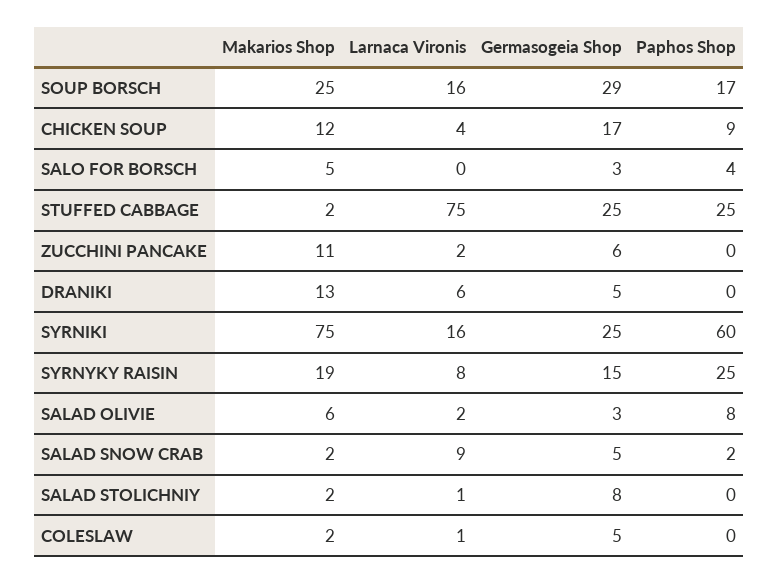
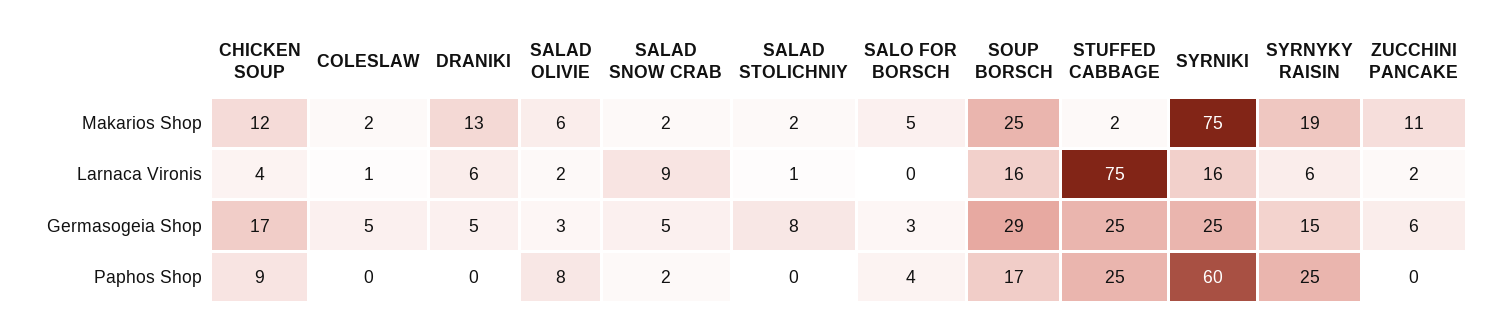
  {
    "Makarios Shop": {
      "SOUP BORSCH": 25,
      "CHICKEN SOUP": 12,
      "SALO FOR BORSCH": 5,
      "STUFFED CABBAGE": 2,
      "ZUCCHINI PANCAKE": 11,
      "DRANIKI": 13,
      "SYRNIKI": 75,
      "SYRNYKY RAISIN": 19,
      "SALAD OLIVIE": 6,
      "SALAD SNOW CRAB": 2,
      "SALAD STOLICHNIY": 2,
      "COLESLAW": 2
    },
    "Larnaca Vironis": {
      "SOUP BORSCH": 16,
      "CHICKEN SOUP": 4,
      "SALO FOR BORSCH": 0,
      "STUFFED CABBAGE": 75,
      "ZUCCHINI PANCAKE": 2,
      "DRANIKI": 6,
      "SYRNIKI": 16,
-     "SYRNYKY RAISIN": 8,
+     "SYRNYKY RAISIN": 6,
      "SALAD OLIVIE": 2,
      "SALAD SNOW CRAB": 9,
      "SALAD STOLICHNIY": 1,
      "COLESLAW": 1
    },
    "Germasogeia Shop": {
      "SOUP BORSCH": 29,
      "CHICKEN SOUP": 17,
      "SALO FOR BORSCH": 3,
      "STUFFED CABBAGE": 25,
      "ZUCCHINI PANCAKE": 6,
      "DRANIKI": 5,
      "SYRNIKI": 25,
      "SYRNYKY RAISIN": 15,
      "SALAD OLIVIE": 3,
      "SALAD SNOW CRAB": 5,
      "SALAD STOLICHNIY": 8,
      "COLESLAW": 5
    },
    "Paphos Shop": {
      "SOUP BORSCH": 17,
      "CHICKEN SOUP": 9,
      "SALO FOR BORSCH": 4,
      "STUFFED CABBAGE": 25,
      "ZUCCHINI PANCAKE": 0,
      "DRANIKI": 0,
      "SYRNIKI": 60,
      "SYRNYKY RAISIN": 25,
      "SALAD OLIVIE": 8,
      "SALAD SNOW CRAB": 2,
      "SALAD STOLICHNIY": 0,
      "COLESLAW": 0
    }
  }

